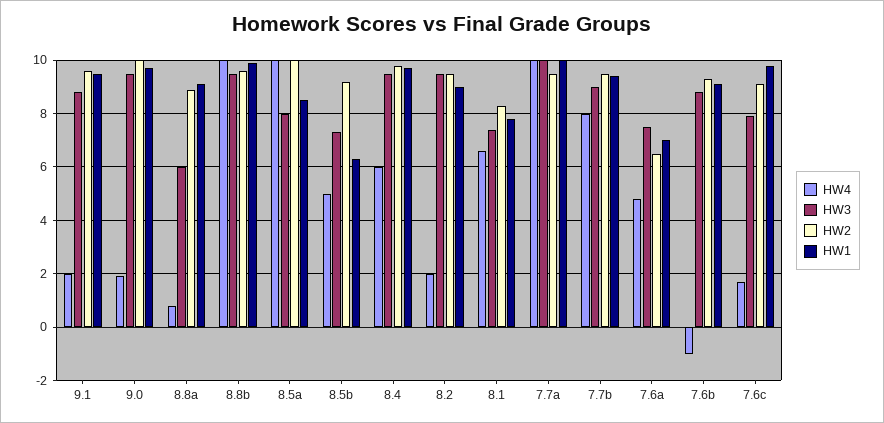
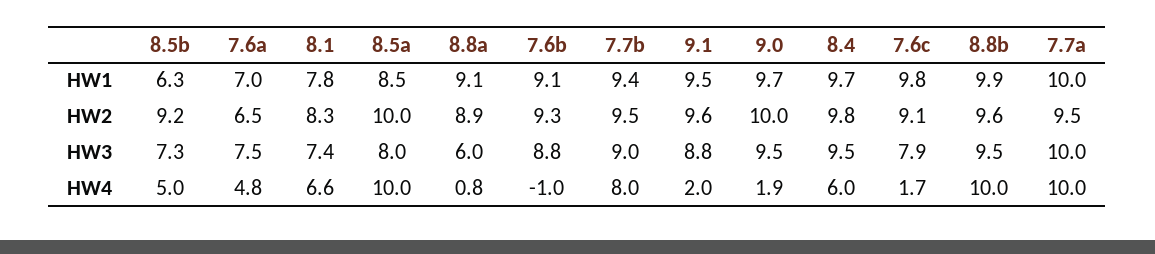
  {
    "HW4": {
      "9.1": 2,
      "9.0": 1.9,
      "8.8a": 0.8,
      "8.8b": 10,
      "8.5a": 10,
      "8.5b": 5,
      "8.4": 6,
-     "8.2": 2,
      "8.1": 6.6,
      "7.7a": 10,
      "7.7b": 8,
      "7.6a": 4.8,
      "7.6b": -1,
      "7.6c": 1.7
    },
    "HW3": {
      "9.1": 8.8,
      "9.0": 9.5,
      "8.8a": 6,
      "8.8b": 9.5,
      "8.5a": 8,
      "8.5b": 7.3,
      "8.4": 9.5,
-     "8.2": 9.5,
      "8.1": 7.4,
      "7.7a": 10,
      "7.7b": 9,
      "7.6a": 7.5,
      "7.6b": 8.8,
      "7.6c": 7.9
    },
    "HW2": {
      "9.1": 9.6,
      "9.0": 10,
      "8.8a": 8.9,
      "8.8b": 9.6,
      "8.5a": 10,
      "8.5b": 9.2,
      "8.4": 9.8,
-     "8.2": 9.5,
      "8.1": 8.3,
      "7.7a": 9.5,
      "7.7b": 9.5,
      "7.6a": 6.5,
      "7.6b": 9.3,
      "7.6c": 9.1
    },
    "HW1": {
      "9.1": 9.5,
      "9.0": 9.7,
      "8.8a": 9.1,
      "8.8b": 9.9,
      "8.5a": 8.5,
      "8.5b": 6.3,
      "8.4": 9.7,
-     "8.2": 9,
      "8.1": 7.8,
      "7.7a": 10,
      "7.7b": 9.4,
      "7.6a": 7,
      "7.6b": 9.1,
      "7.6c": 9.8
    }
  }

